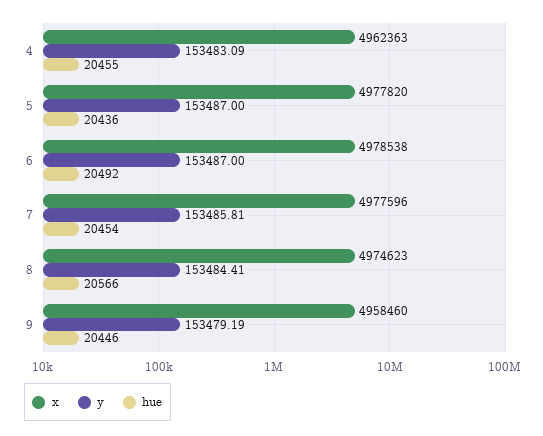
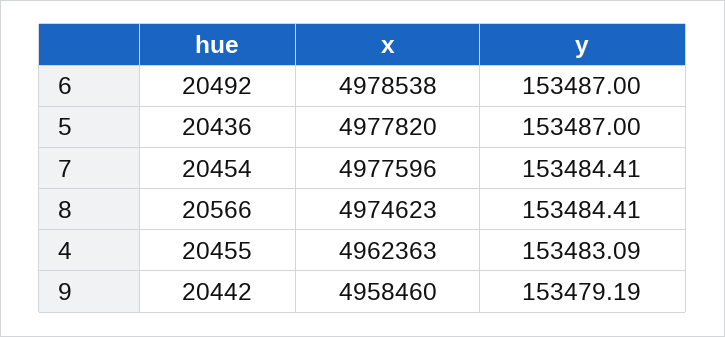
  {
    "x": {
      "4": 4962363,
      "5": 4977820,
      "6": 4978538,
      "7": 4977596,
      "8": 4974623,
      "9": 4958460
    },
    "y": {
      "4": 153483.09,
      "5": 153487,
      "6": 153487,
-     "7": 153485.81,
+     "7": 153484.41,
      "8": 153484.41,
      "9": 153479.19
    },
    "hue": {
      "4": 20455,
      "5": 20436,
      "6": 20492,
      "7": 20454,
      "8": 20566,
-     "9": 20446
+     "9": 20442
    }
  }

